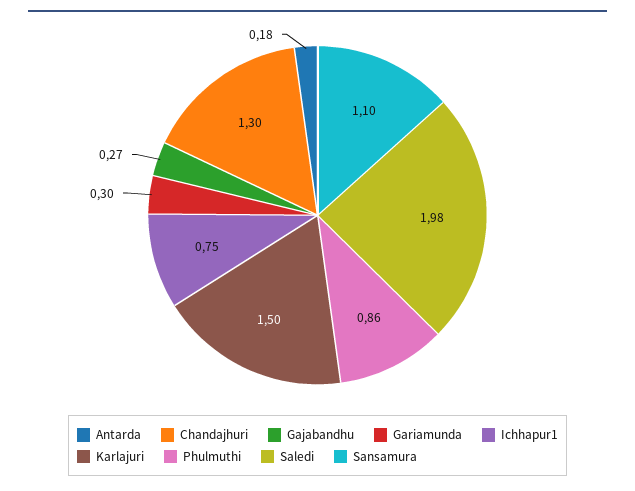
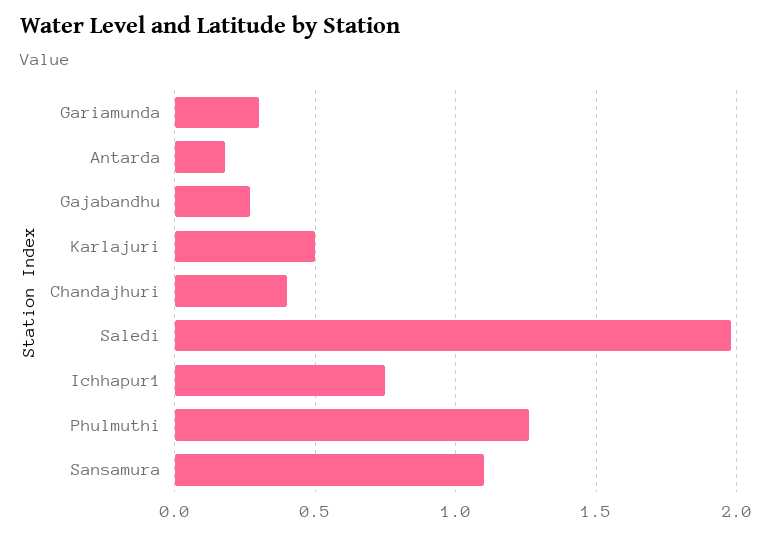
  {
    "Antarda": 0.18,
-   "Chandajhuri": 1.3,
+   "Chandajhuri": 0.4,
    "Gajabandhu": 0.27,
    "Gariamunda": 0.3,
    "Ichhapur1": 0.75,
-   "Karlajuri": 1.5,
+   "Karlajuri": 0.5,
-   "Phulmuthi": 0.86,
+   "Phulmuthi": 1.25,
    "Saledi": 1.98,
    "Sansamura": 1.1
  }

